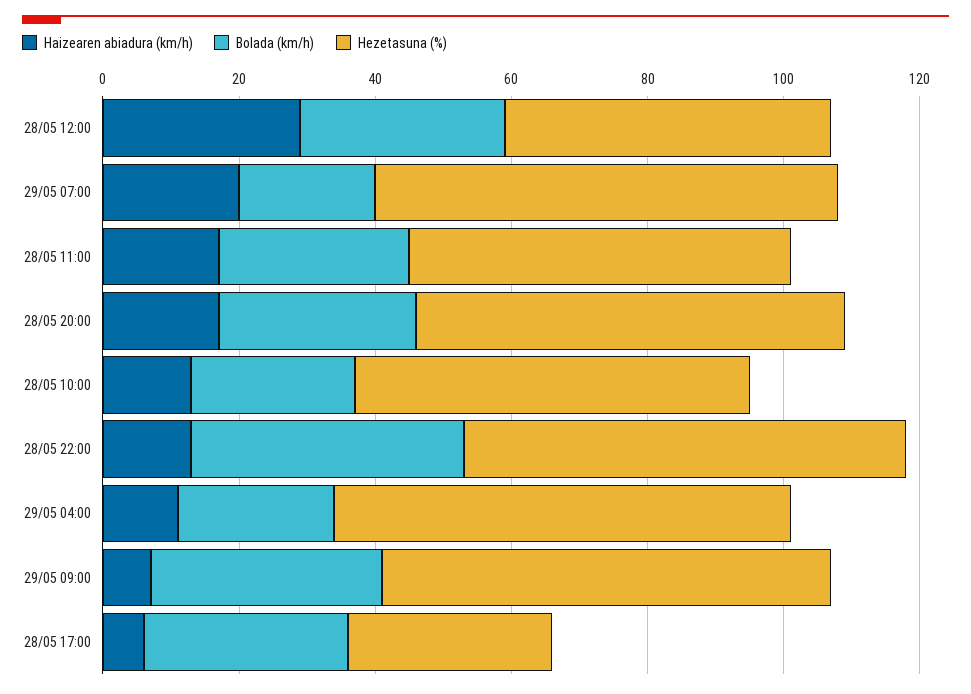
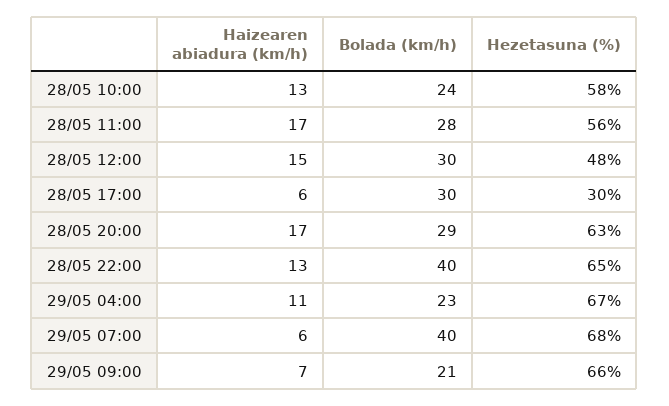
  {
    "Haizearen abiadura (km/h)": {
-     "28/05 12:00": 30,
+     "28/05 12:00": 15,
-     "29/05 07:00": 20,
+     "29/05 07:00": 6,
      "28/05 11:00": 17,
      "28/05 20:00": 17,
      "28/05 10:00": 13,
      "28/05 22:00": 13,
      "29/05 04:00": 11,
      "29/05 09:00": 7,
      "28/05 17:00": 6
    },
    "Bolada (km/h)": {
      "28/05 12:00": 30,
-     "29/05 07:00": 20,
+     "29/05 07:00": 40,
      "28/05 11:00": 28,
      "28/05 20:00": 29,
      "28/05 10:00": 24,
      "28/05 22:00": 40,
      "29/05 04:00": 23,
-     "29/05 09:00": 35,
+     "29/05 09:00": 21,
      "28/05 17:00": 30
    },
    "Hezetasuna (%)": {
      "28/05 12:00": 48,
      "29/05 07:00": 68,
      "28/05 11:00": 56,
      "28/05 20:00": 63,
      "28/05 10:00": 58,
      "28/05 22:00": 65,
      "29/05 04:00": 67,
      "29/05 09:00": 66,
      "28/05 17:00": 30
    }
  }

